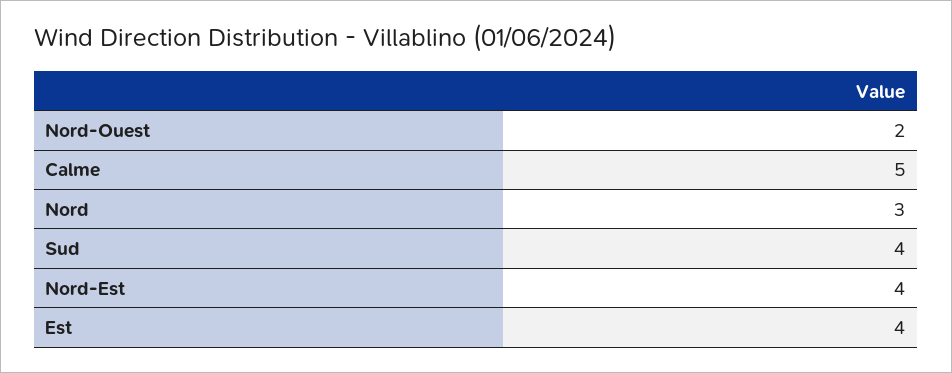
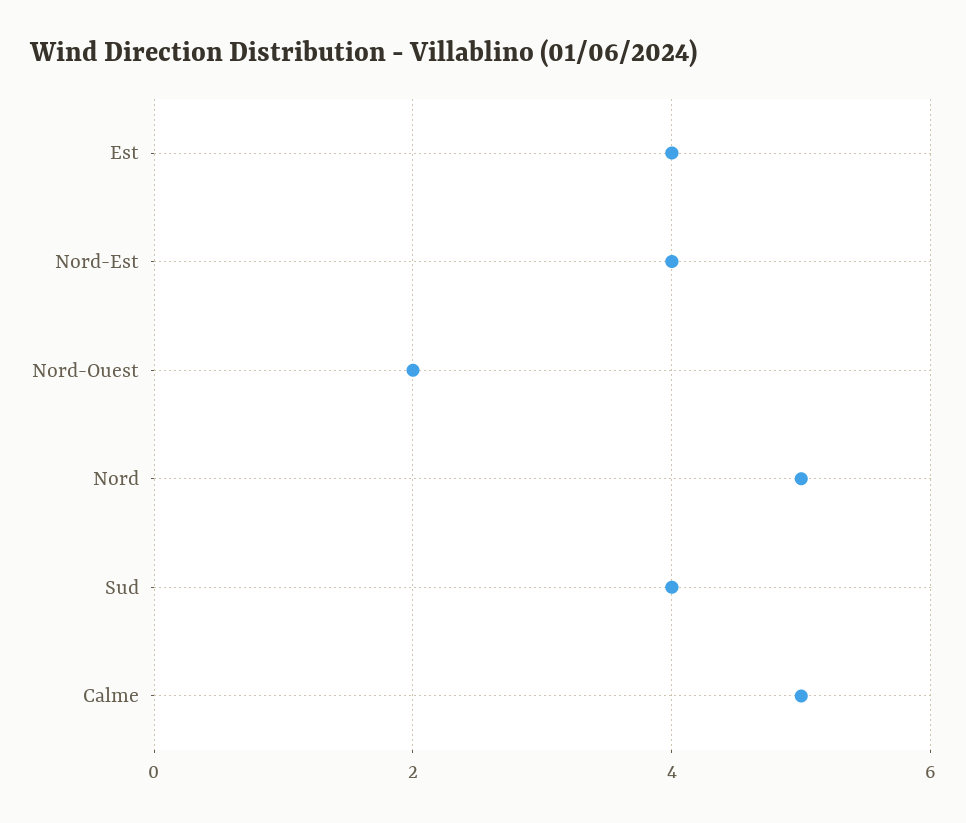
  {
    "Nord-Ouest": 2,
    "Calme": 5,
-   "Nord": 3,
+   "Nord": 5,
    "Sud": 4,
    "Nord-Est": 4,
    "Est": 4
  }

